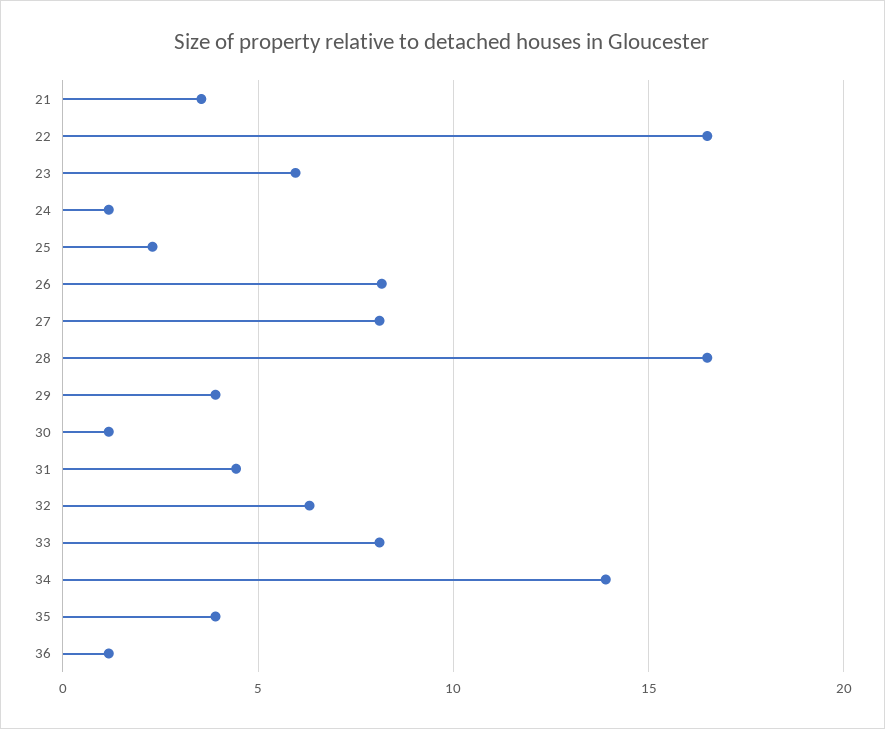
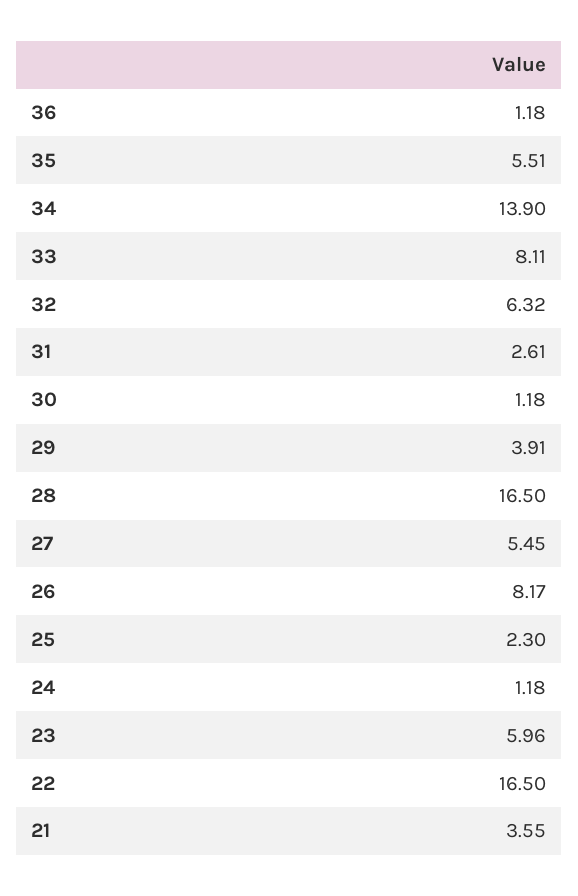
  {
    "21": 3.55,
    "22": 16.5,
    "23": 5.96,
    "24": 1.18,
    "25": 2.3,
    "26": 8.17,
-   "27": 8,
+   "27": 5.45,
    "28": 16.5,
    "29": 3.91,
    "30": 1.18,
-   "31": 4.5,
+   "31": 2.61,
    "32": 6.32,
    "33": 8.11,
    "34": 13.9,
-   "35": 4,
+   "35": 5.51,
    "36": 1.18
  }

